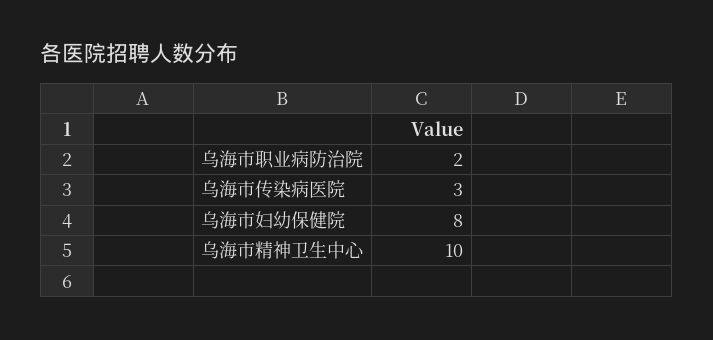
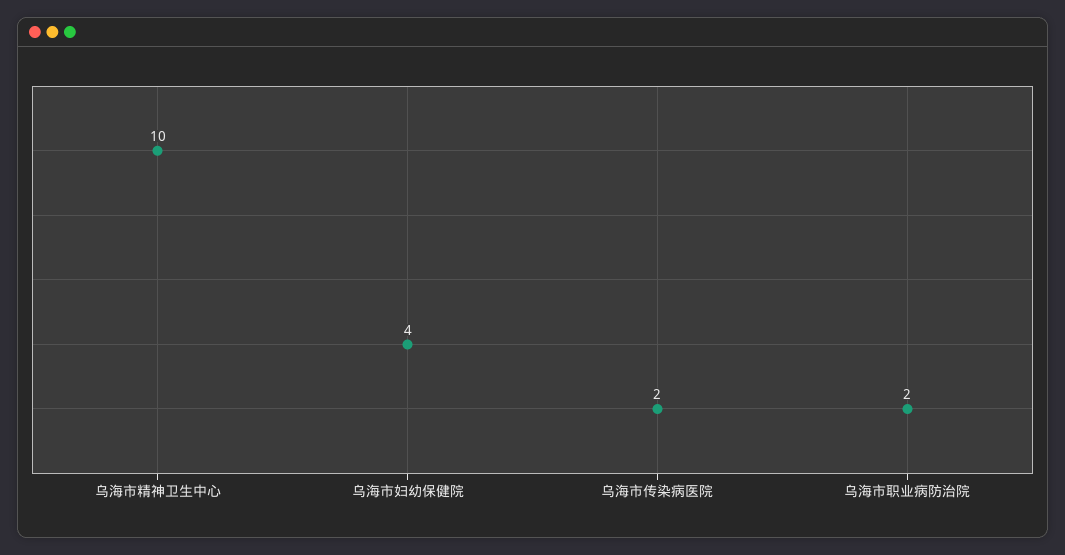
  {
    "乌海市职业病防治院": 2,
-   "乌海市传染病医院": 3,
+   "乌海市传染病医院": 2,
-   "乌海市妇幼保健院": 8,
+   "乌海市妇幼保健院": 4,
    "乌海市精神卫生中心": 10
  }

